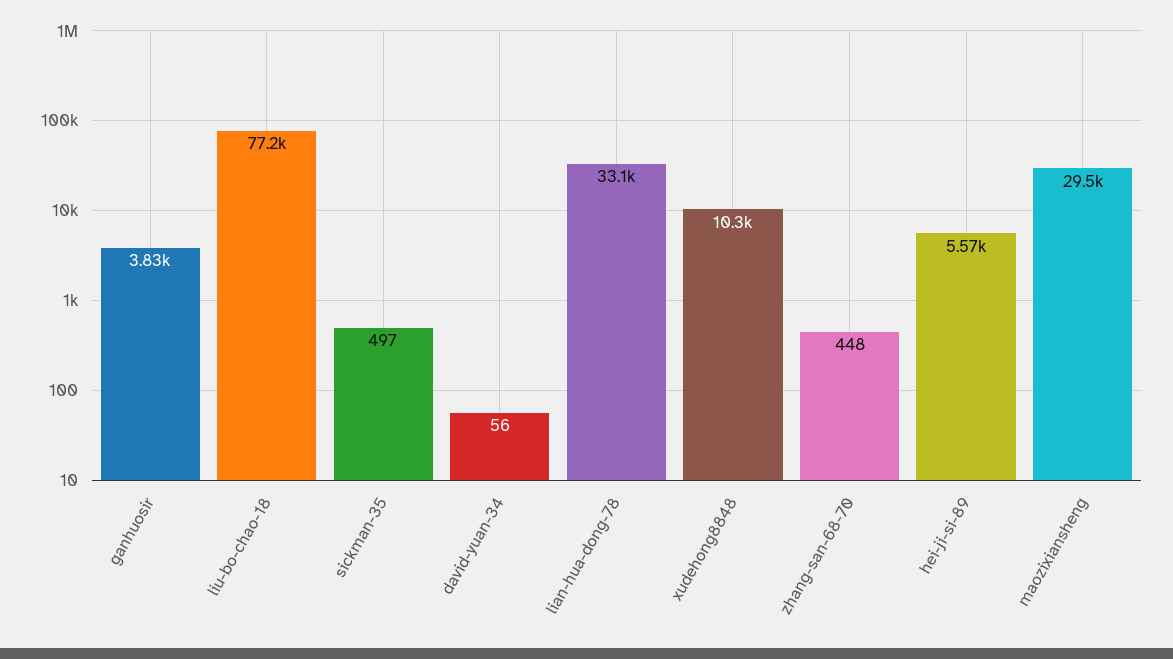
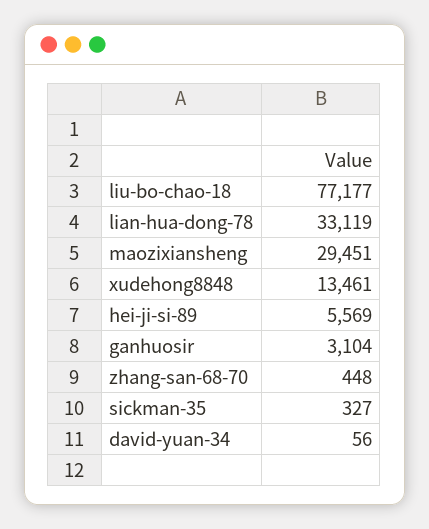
  {
-   "ganhuosir": 3830,
+   "ganhuosir": 3104,
    "liu-bo-chao-18": 77177,
-   "sickman-35": 497,
+   "sickman-35": 327,
    "david-yuan-34": 56,
    "lian-hua-dong-78": 33119,
-   "xudehong8848": 10300,
+   "xudehong8848": 13461,
    "zhang-san-68-70": 448,
    "hei-ji-si-89": 5569,
    "maozixiansheng": 29451
  }

